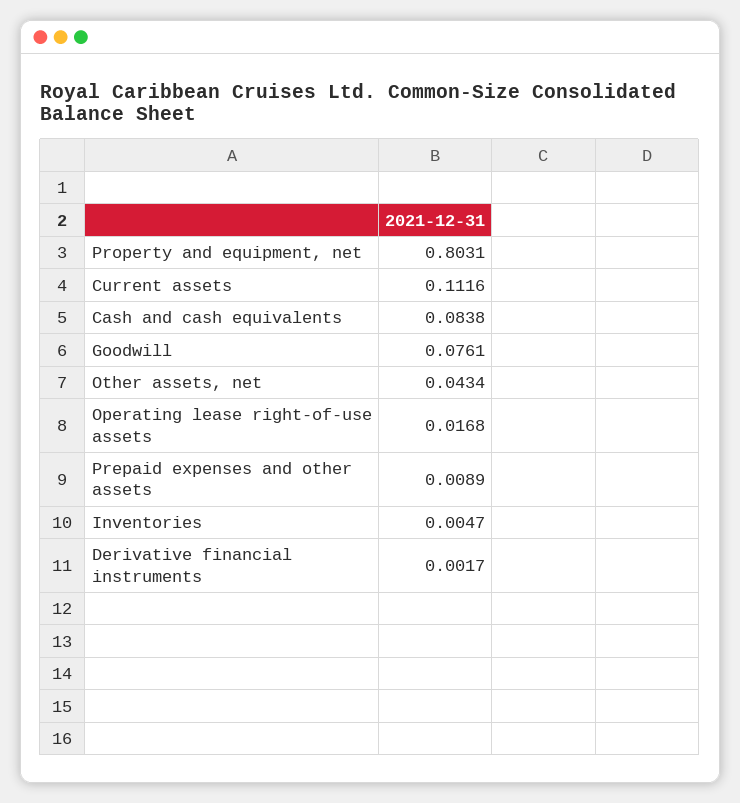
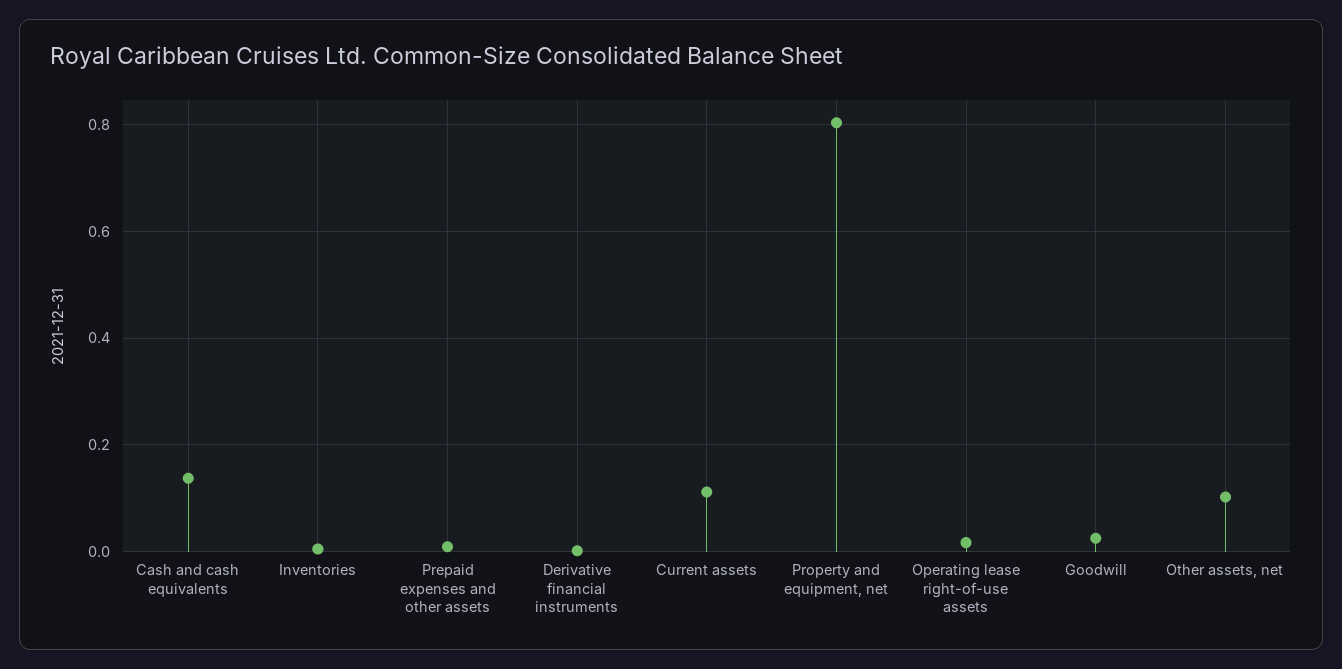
  {
    "Property and equipment, net": 0.8031,
    "Current assets": 0.1116,
-   "Cash and cash equivalents": 0.0838,
+   "Cash and cash equivalents": 0.14,
-   "Goodwill": 0.0761,
+   "Goodwill": 0.02,
-   "Other assets, net": 0.0434,
+   "Other assets, net": 0.1,
    "Operating lease right-of-use assets": 0.0168,
    "Prepaid expenses and other assets": 0.0089,
    "Inventories": 0.0047,
    "Derivative financial instruments": 0.0017
  }

